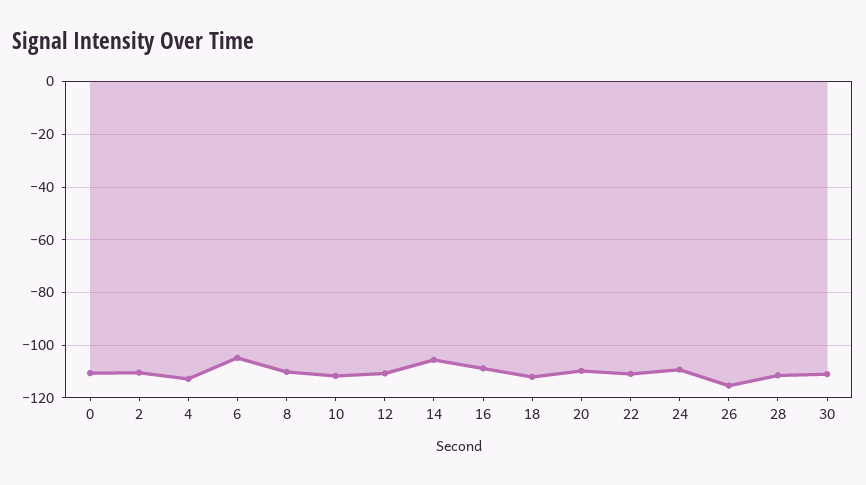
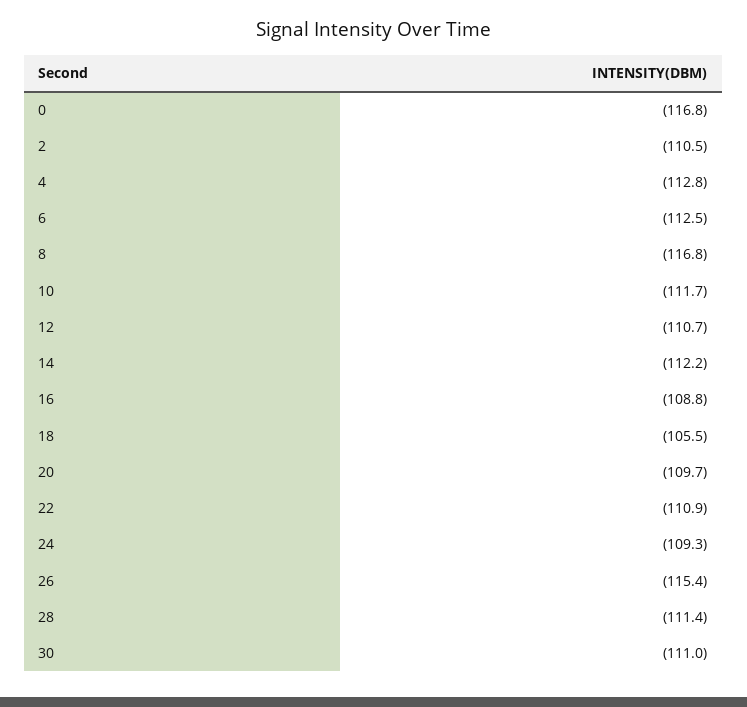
  {
-   "0": -110,
+   "0": -116.8,
    "2": -110.5,
    "4": -112.8,
-   "6": -105,
+   "6": -112.5,
-   "8": -110,
+   "8": -116.8,
    "10": -111.7,
    "12": -110.7,
-   "14": -105,
+   "14": -112.2,
    "16": -108.8,
-   "18": -112.5,
+   "18": -105.5,
    "20": -109.7,
    "22": -110.9,
    "24": -109.3,
    "26": -115.4,
    "28": -111.4,
    "30": -111
  }

